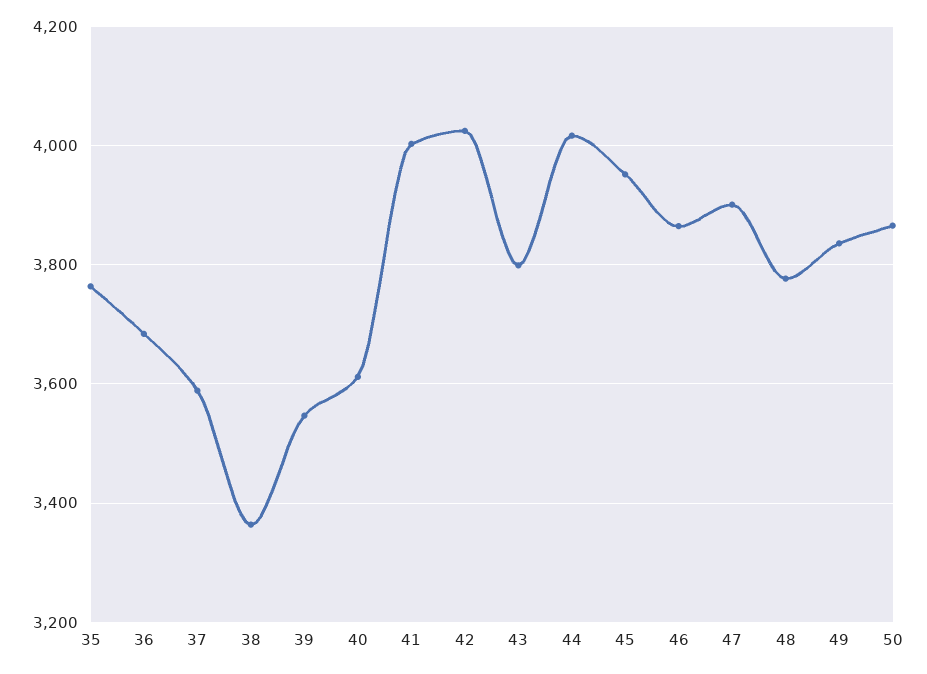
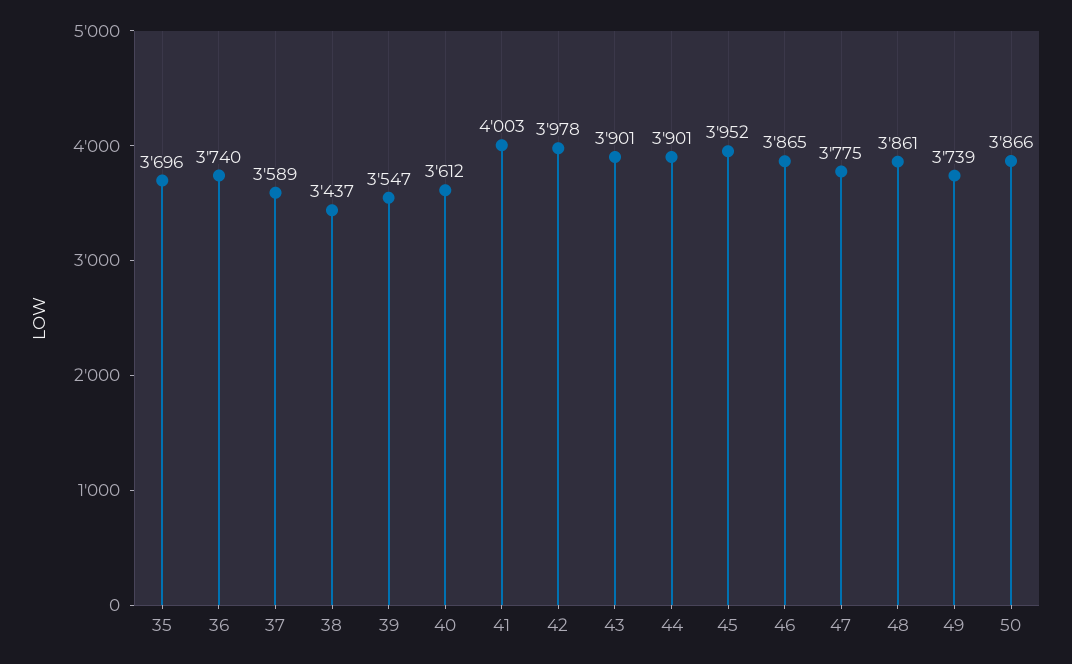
  {
-   "35": 3760,
+   "35": 3696,
-   "36": 3680,
+   "36": 3740,
    "37": 3589,
-   "38": 3360,
+   "38": 3437,
    "39": 3547,
    "40": 3612,
    "41": 4003,
-   "42": 4020,
+   "42": 3978,
-   "43": 3800,
+   "43": 3901,
-   "44": 4020,
+   "44": 3901,
    "45": 3952,
    "46": 3865,
-   "47": 3900,
+   "47": 3775,
-   "48": 3780,
+   "48": 3861,
-   "49": 3840,
+   "49": 3739,
    "50": 3866
  }

